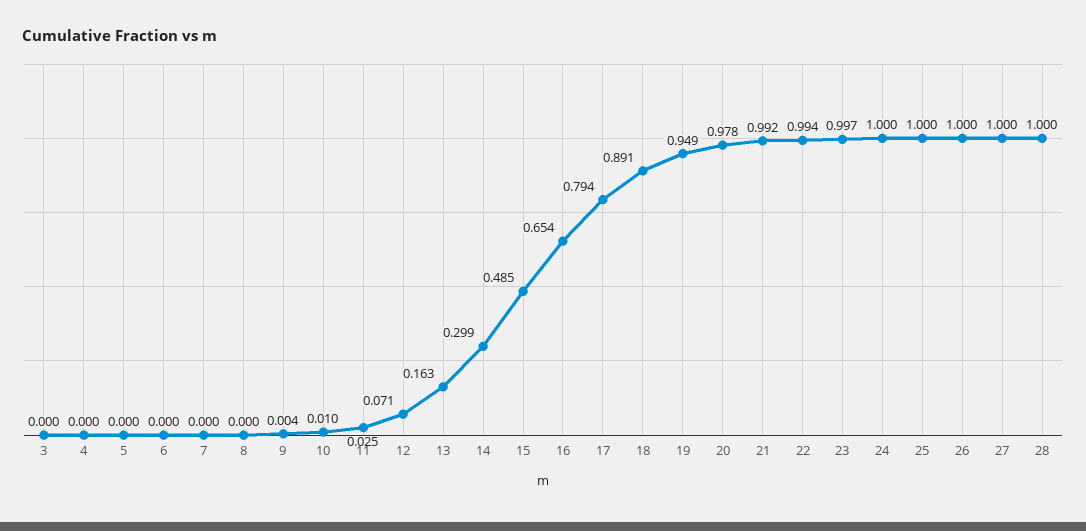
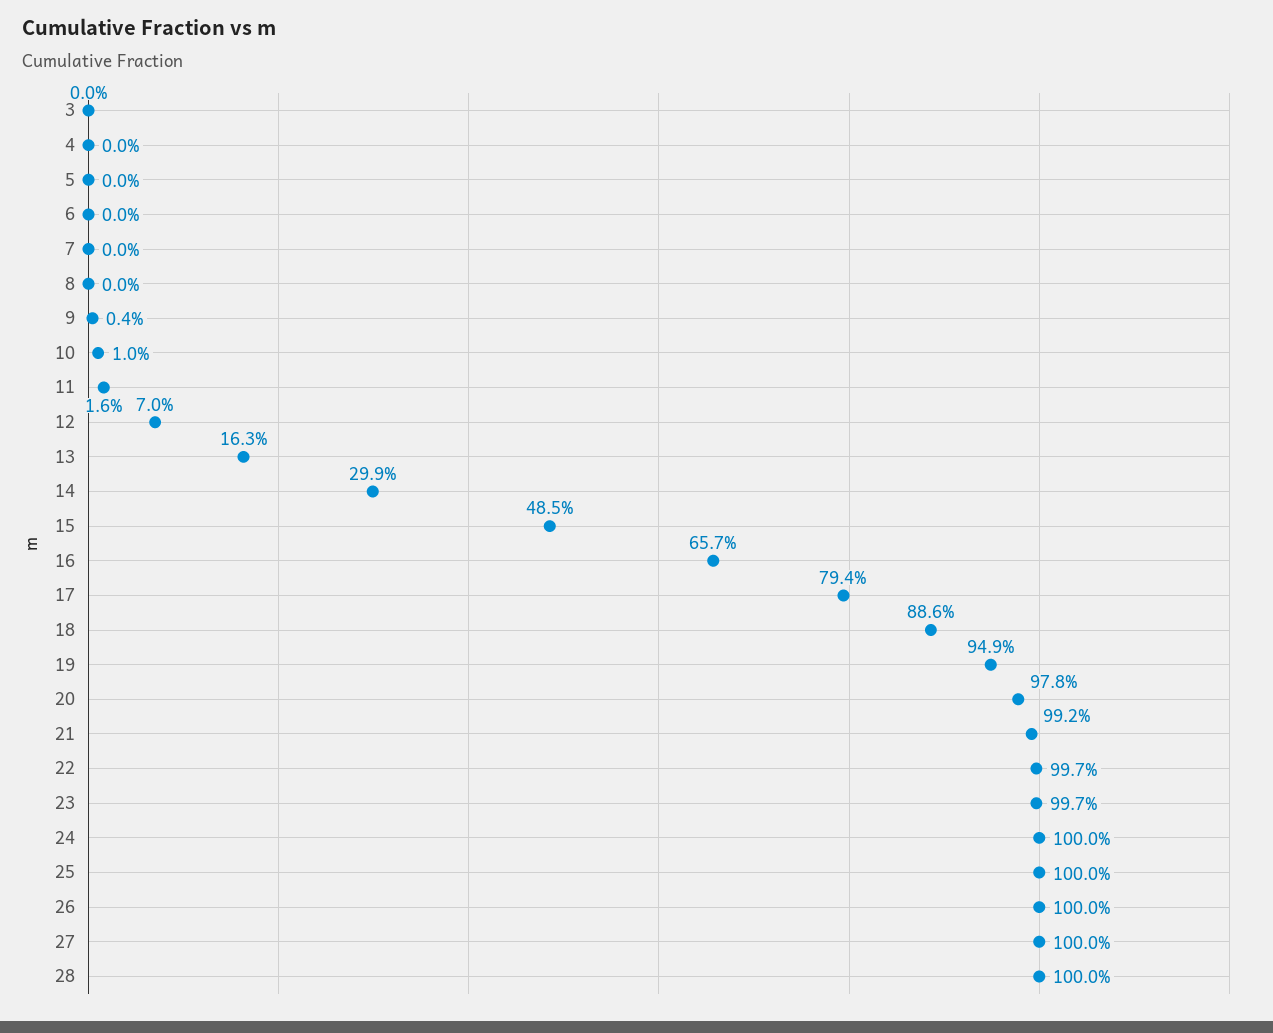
  {
    "3": 0,
    "4": 0,
    "5": 0,
    "6": 0,
    "7": 0,
    "8": 0,
    "9": 0.004,
    "10": 0.01,
-   "11": 0.025,
+   "11": 0.016,
-   "12": 0.071,
+   "12": 0.07,
    "13": 0.163,
    "14": 0.299,
    "15": 0.485,
-   "16": 0.654,
+   "16": 0.657,
    "17": 0.794,
-   "18": 0.891,
+   "18": 0.886,
    "19": 0.949,
    "20": 0.978,
    "21": 0.992,
-   "22": 0.994,
+   "22": 0.997,
    "23": 0.997,
    "24": 1,
    "25": 1,
    "26": 1,
    "27": 1,
    "28": 1
  }

